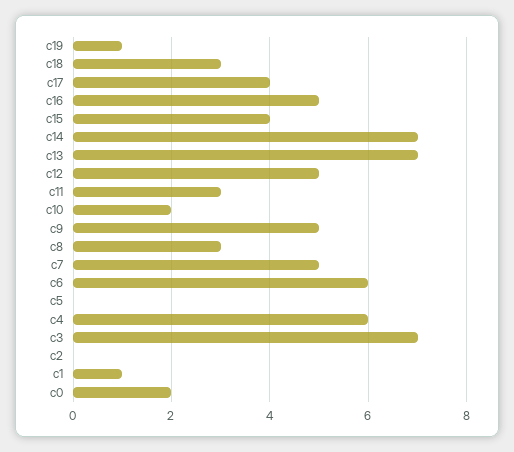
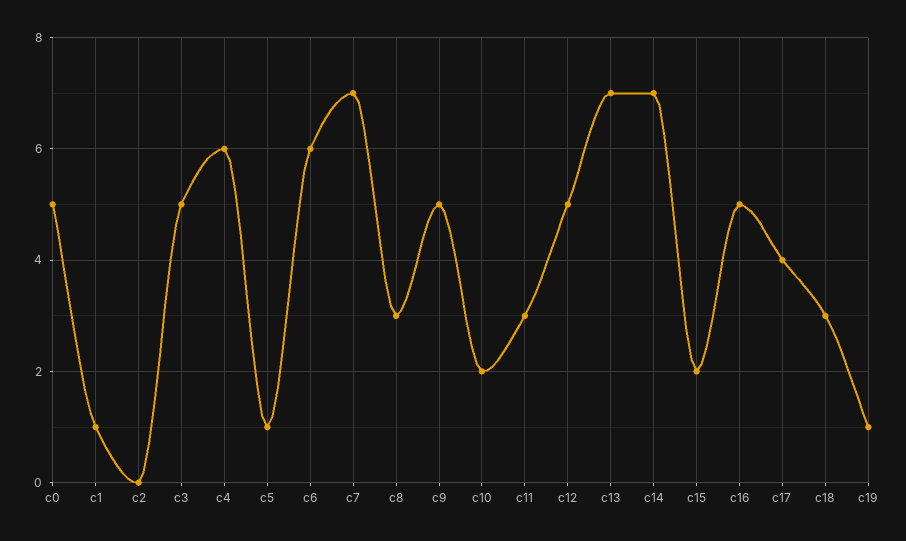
  {
    "c19": 1,
    "c18": 3,
    "c17": 4,
    "c16": 5,
-   "c15": 4,
+   "c15": 2,
    "c14": 7,
    "c13": 7,
    "c12": 5,
    "c11": 3,
    "c10": 2,
    "c9": 5,
    "c8": 3,
-   "c7": 5,
+   "c7": 7,
    "c6": 6,
-   "c5": 0,
+   "c5": 1,
    "c4": 6,
-   "c3": 7,
+   "c3": 5,
    "c2": 0,
    "c1": 1,
-   "c0": 2
+   "c0": 5
  }

